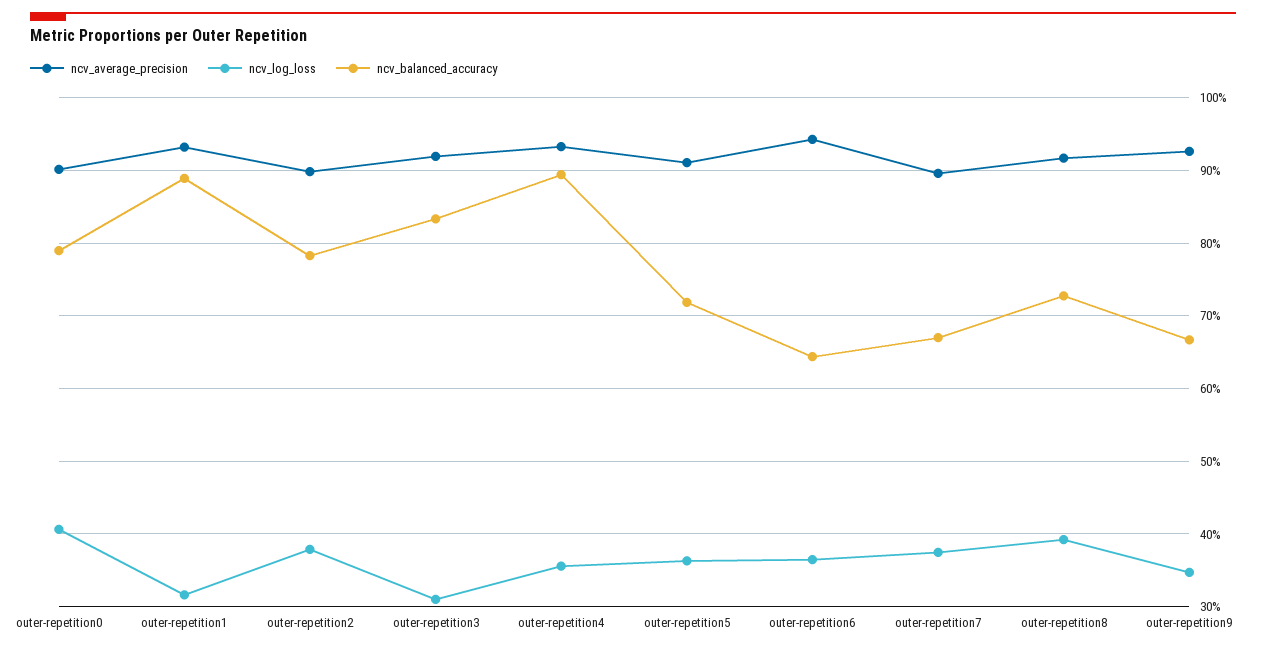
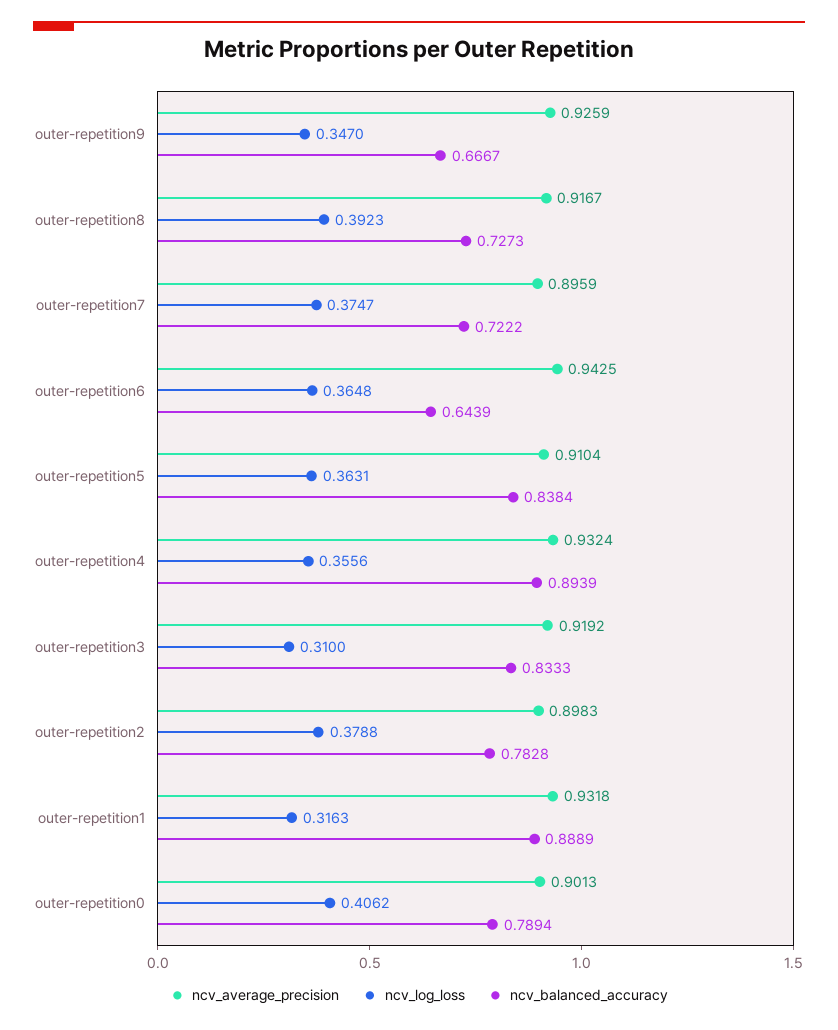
  {
    "ncv_average_precision": {
      "outer-repetition0": 0.9013,
      "outer-repetition1": 0.9318,
      "outer-repetition2": 0.8983,
      "outer-repetition3": 0.9192,
      "outer-repetition4": 0.9324,
      "outer-repetition5": 0.9104,
      "outer-repetition6": 0.9425,
      "outer-repetition7": 0.8959,
      "outer-repetition8": 0.9167,
      "outer-repetition9": 0.9259
    },
    "ncv_log_loss": {
      "outer-repetition0": 0.4062,
      "outer-repetition1": 0.3163,
      "outer-repetition2": 0.3788,
      "outer-repetition3": 0.31,
      "outer-repetition4": 0.3556,
      "outer-repetition5": 0.3631,
      "outer-repetition6": 0.3648,
      "outer-repetition7": 0.3747,
      "outer-repetition8": 0.3923,
      "outer-repetition9": 0.347
    },
    "ncv_balanced_accuracy": {
      "outer-repetition0": 0.7894,
      "outer-repetition1": 0.8889,
      "outer-repetition2": 0.7828,
      "outer-repetition3": 0.8333,
      "outer-repetition4": 0.8939,
-     "outer-repetition5": 0.72,
+     "outer-repetition5": 0.8384,
      "outer-repetition6": 0.6439,
-     "outer-repetition7": 0.67,
+     "outer-repetition7": 0.7222,
      "outer-repetition8": 0.7273,
      "outer-repetition9": 0.6667
    }
  }

